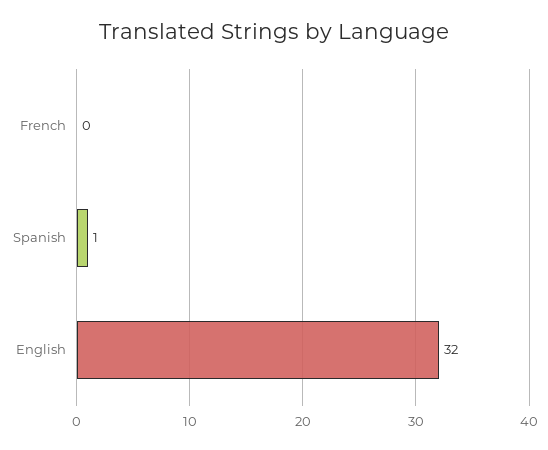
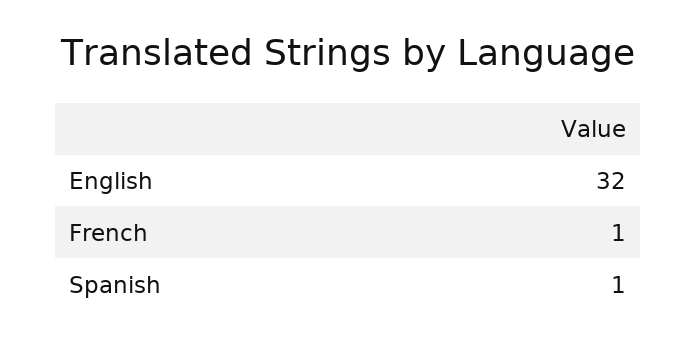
  {
-   "French": 0,
+   "French": 1,
    "Spanish": 1,
    "English": 32
  }

